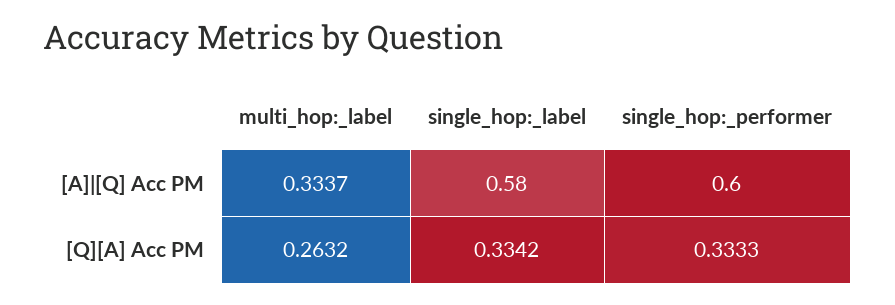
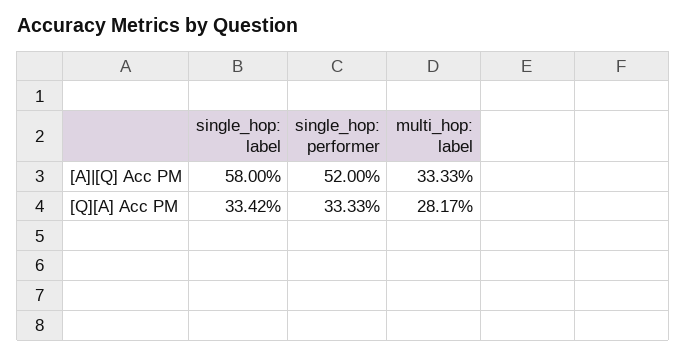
  {
    "multi_hop:_label": {
-     "[A]|[Q] Acc PM": 0.3337,
+     "[A]|[Q] Acc PM": 0.3333,
-     "[Q][A] Acc PM": 0.2632
+     "[Q][A] Acc PM": 0.2817
    },
    "single_hop:_label": {
      "[A]|[Q] Acc PM": 0.58,
      "[Q][A] Acc PM": 0.3342
    },
    "single_hop:_performer": {
-     "[A]|[Q] Acc PM": 0.6,
+     "[A]|[Q] Acc PM": 0.52,
      "[Q][A] Acc PM": 0.3333
    }
  }

